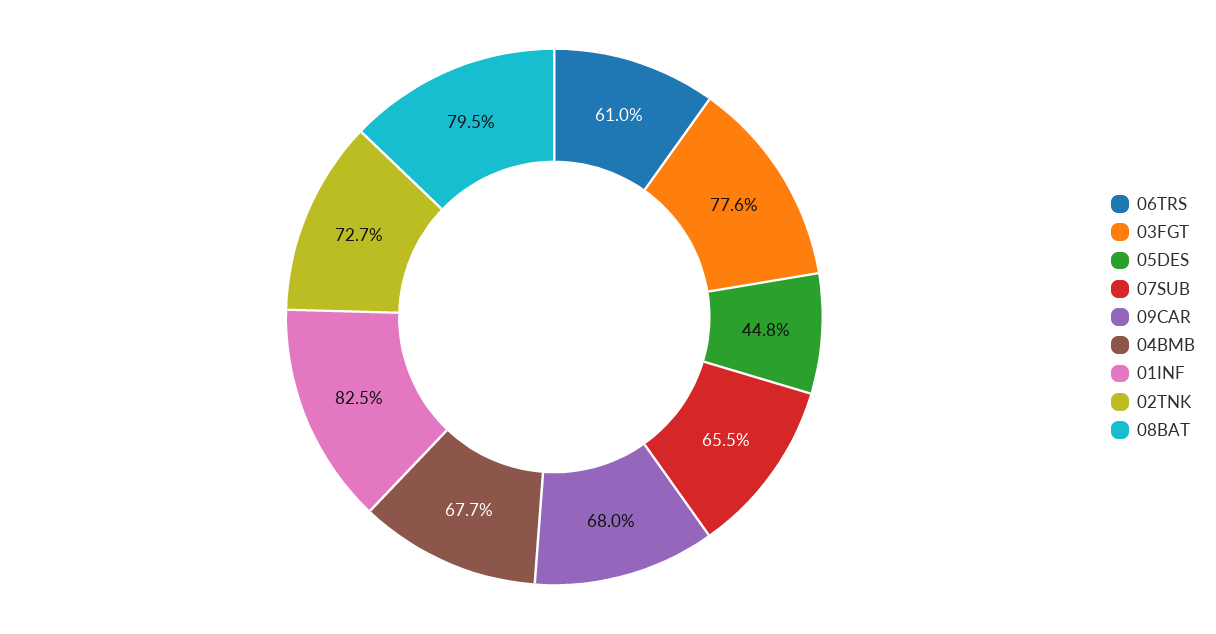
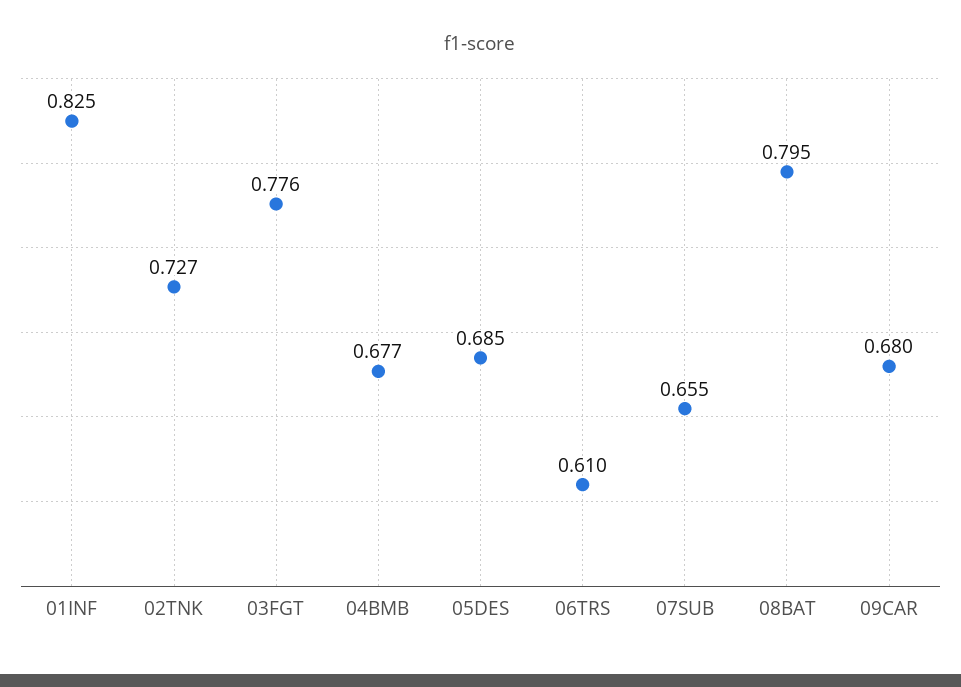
  {
    "06TRS": 0.61,
    "03FGT": 0.776,
-   "05DES": 0.448,
+   "05DES": 0.685,
    "07SUB": 0.655,
    "09CAR": 0.68,
    "04BMB": 0.677,
    "01INF": 0.825,
    "02TNK": 0.727,
    "08BAT": 0.795
  }

